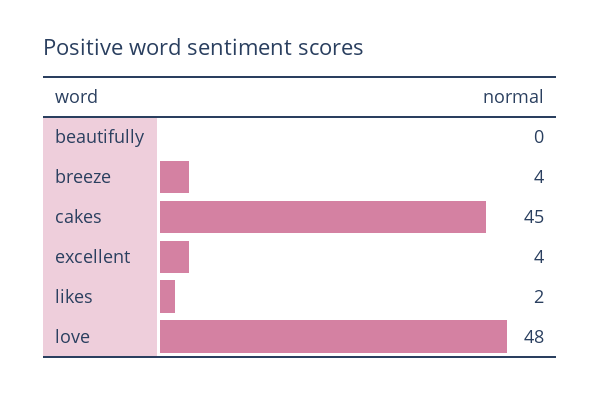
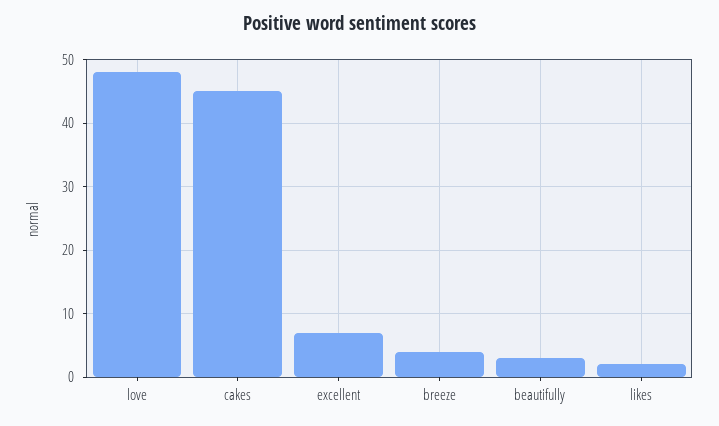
  {
-   "beautifully": 0,
+   "beautifully": 3,
    "breeze": 4,
    "cakes": 45,
-   "excellent": 4,
+   "excellent": 7,
    "likes": 2,
    "love": 48
  }

